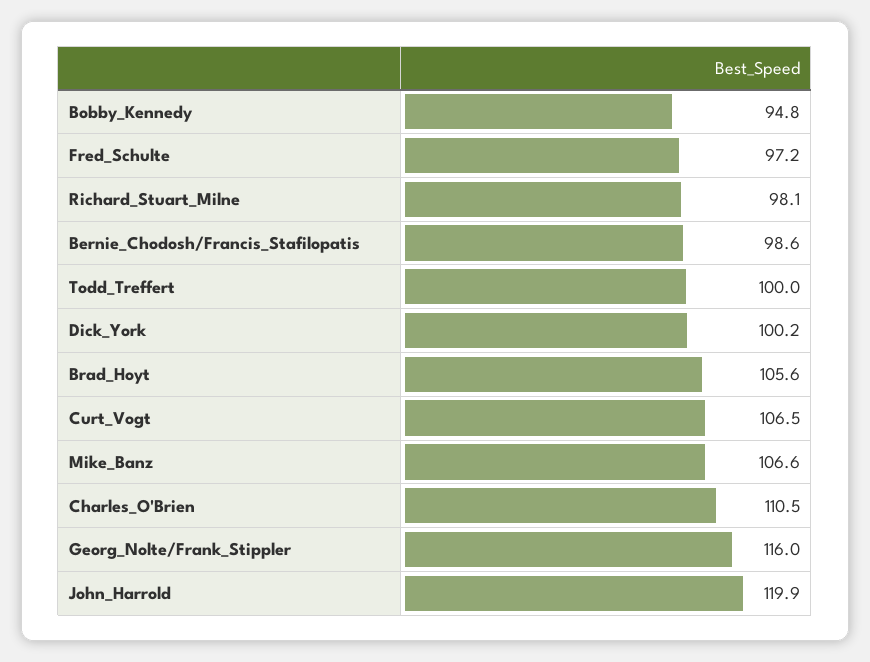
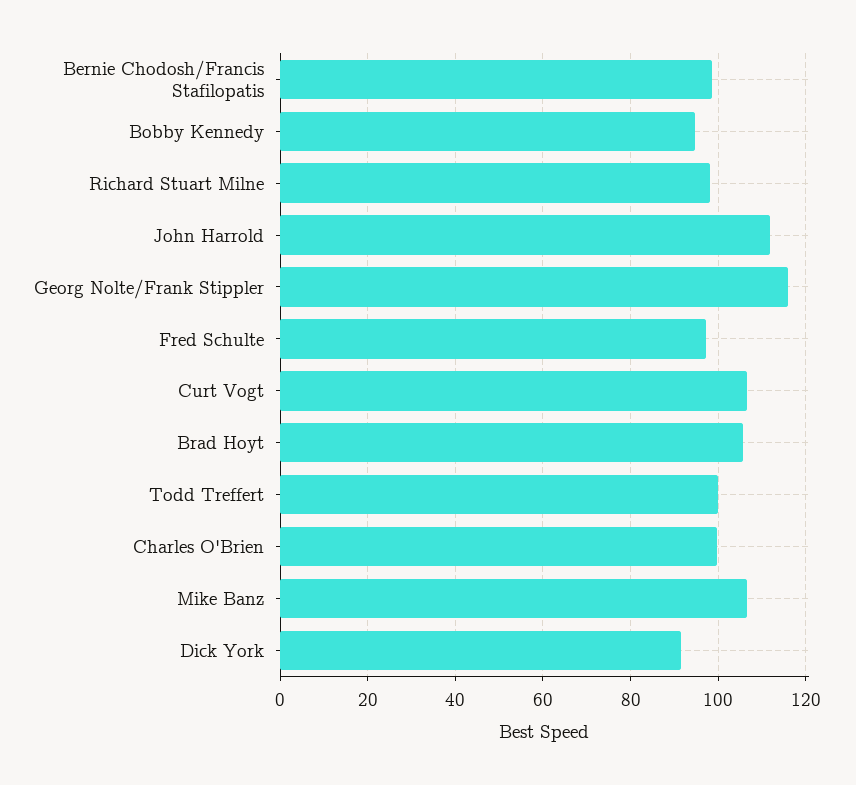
  {
    "Bobby_Kennedy": 94.8,
    "Fred_Schulte": 97.2,
    "Richard_Stuart_Milne": 98.1,
    "Bernie_Chodosh/Francis_Stafilopatis": 98.6,
    "Todd_Treffert": 100,
-   "Dick_York": 100.2,
+   "Dick_York": 92,
    "Brad_Hoyt": 105.6,
    "Curt_Vogt": 106.5,
    "Mike_Banz": 106.6,
-   "Charles_O'Brien": 110.5,
+   "Charles_O'Brien": 100,
    "Georg_Nolte/Frank_Stippler": 116,
-   "John_Harrold": 119.9
+   "John_Harrold": 112
  }

